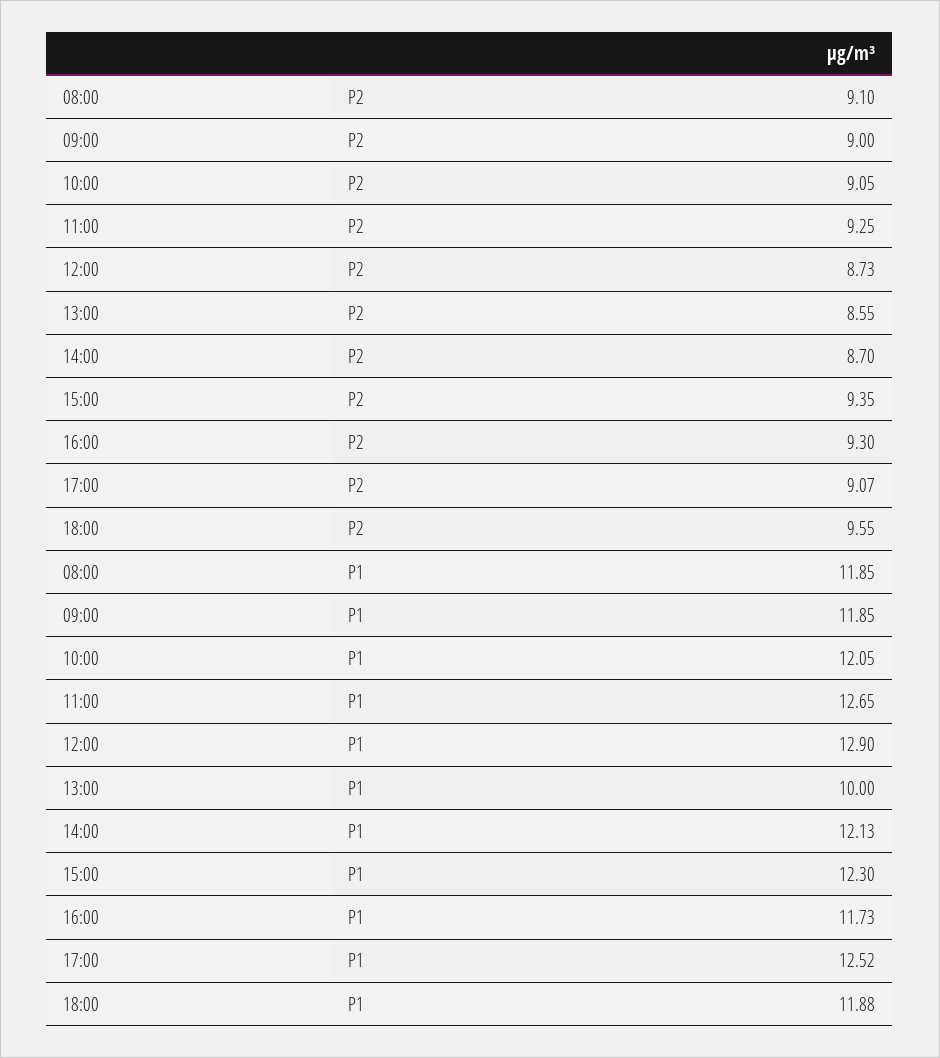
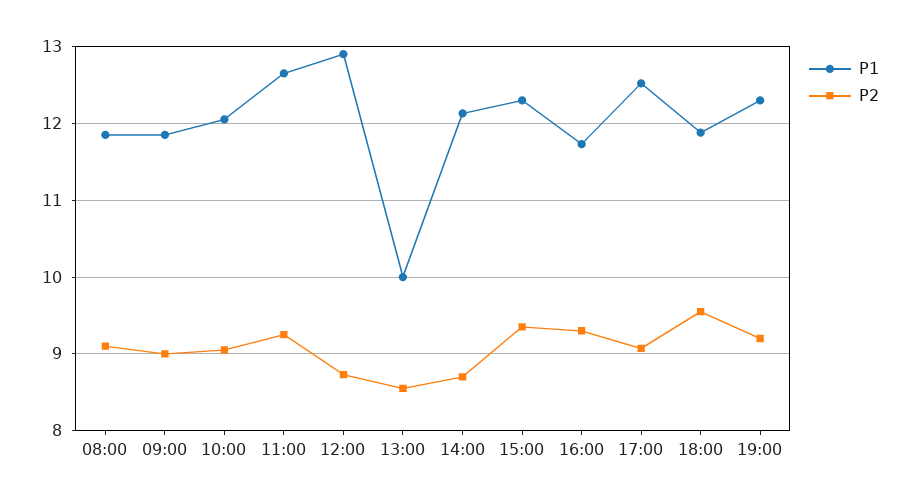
  {
    "P2": {
      "08:00": 9.1,
      "09:00": 9,
      "10:00": 9.05,
      "11:00": 9.25,
      "12:00": 8.73,
      "13:00": 8.55,
      "14:00": 8.7,
      "15:00": 9.35,
      "16:00": 9.3,
      "17:00": 9.07,
-     "18:00": 9.55
+     "18:00": 9.55,
+     "19:00": 9.2
    },
    "P1": {
      "08:00": 11.85,
      "09:00": 11.85,
      "10:00": 12.05,
      "11:00": 12.65,
      "12:00": 12.9,
      "13:00": 10,
      "14:00": 12.13,
      "15:00": 12.3,
      "16:00": 11.73,
      "17:00": 12.52,
-     "18:00": 11.88
+     "18:00": 11.88,
+     "19:00": 12.3
    }
  }

